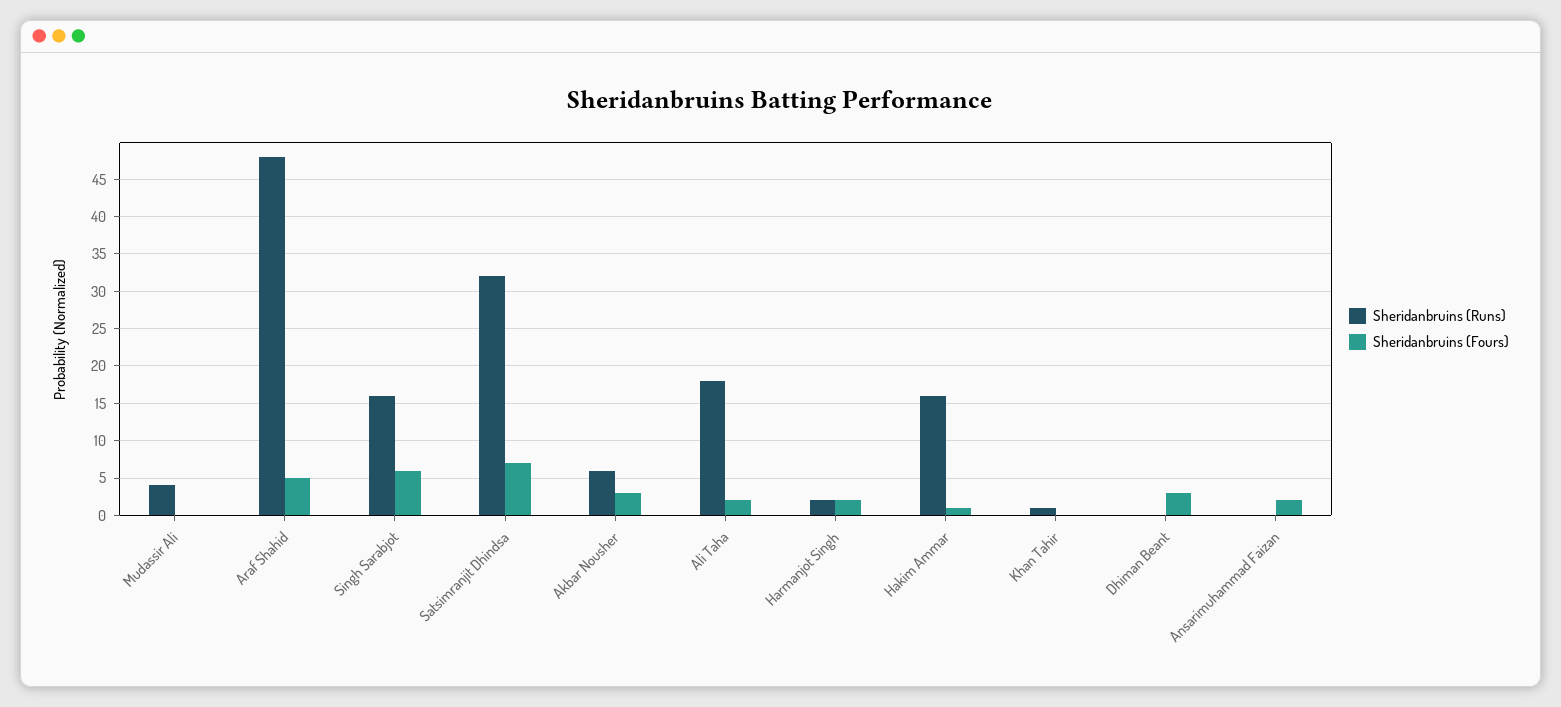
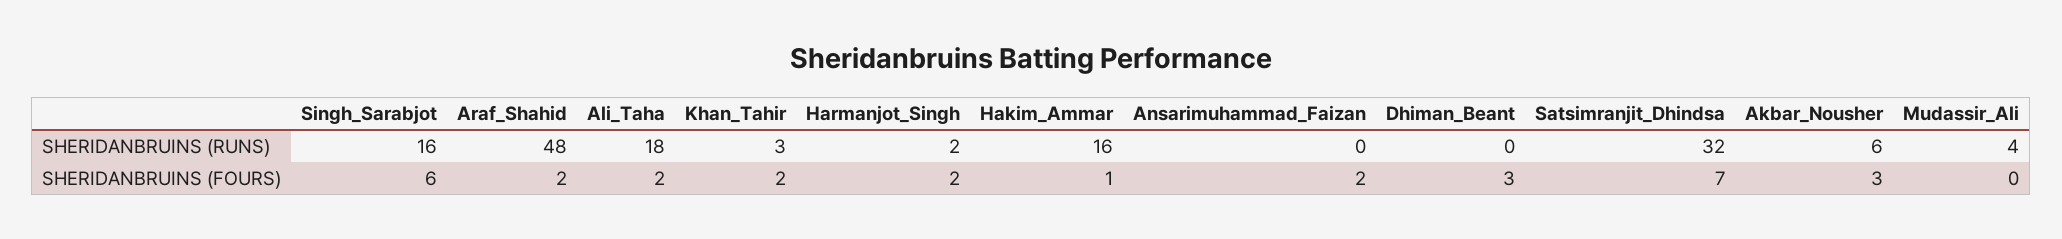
  {
    "Sheridanbruins (Runs)": {
      "Mudassir Ali": 4,
      "Araf Shahid": 48,
      "Singh Sarabjot": 16,
      "Satsimranjit Dhindsa": 32,
      "Akbar Nousher": 6,
      "Ali Taha": 18,
      "Harmanjot Singh": 2,
      "Hakim Ammar": 16,
-     "Khan Tahir": 1,
+     "Khan Tahir": 3,
      "Dhiman Beant": 0,
      "Ansarimuhammad Faizan": 0
    },
    "Sheridanbruins (Fours)": {
      "Mudassir Ali": 0,
-     "Araf Shahid": 5,
+     "Araf Shahid": 2,
      "Singh Sarabjot": 6,
      "Satsimranjit Dhindsa": 7,
      "Akbar Nousher": 3,
      "Ali Taha": 2,
      "Harmanjot Singh": 2,
      "Hakim Ammar": 1,
-     "Khan Tahir": 0,
+     "Khan Tahir": 2,
      "Dhiman Beant": 3,
      "Ansarimuhammad Faizan": 2
    }
  }

